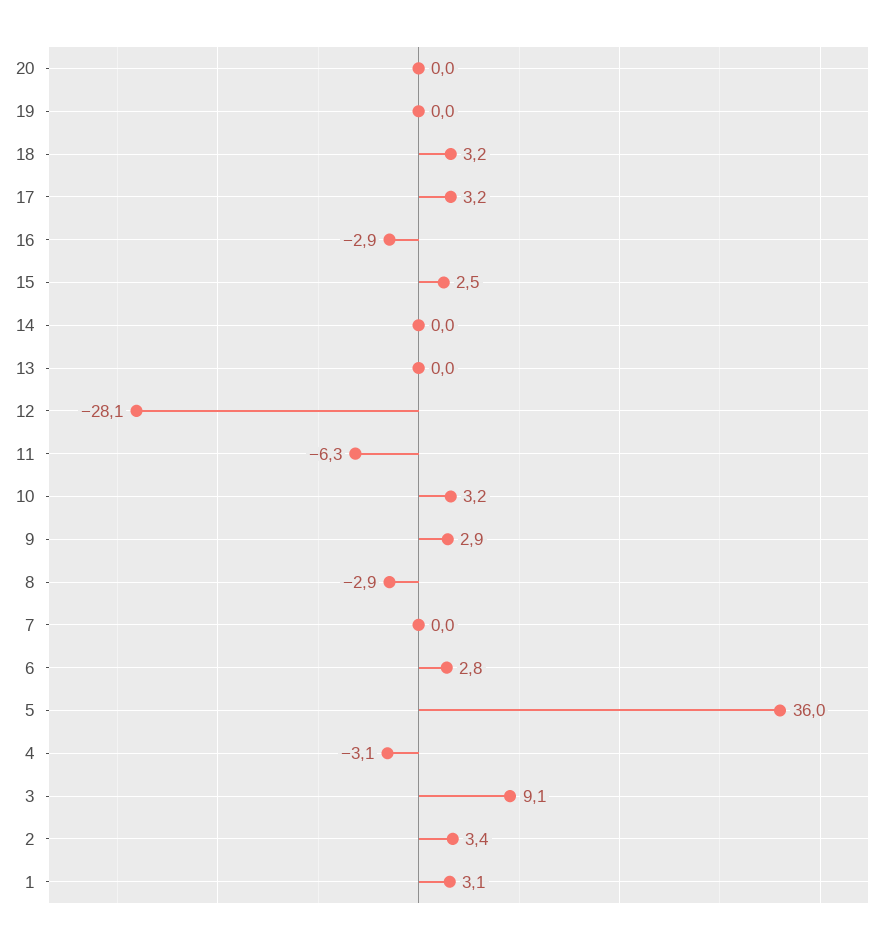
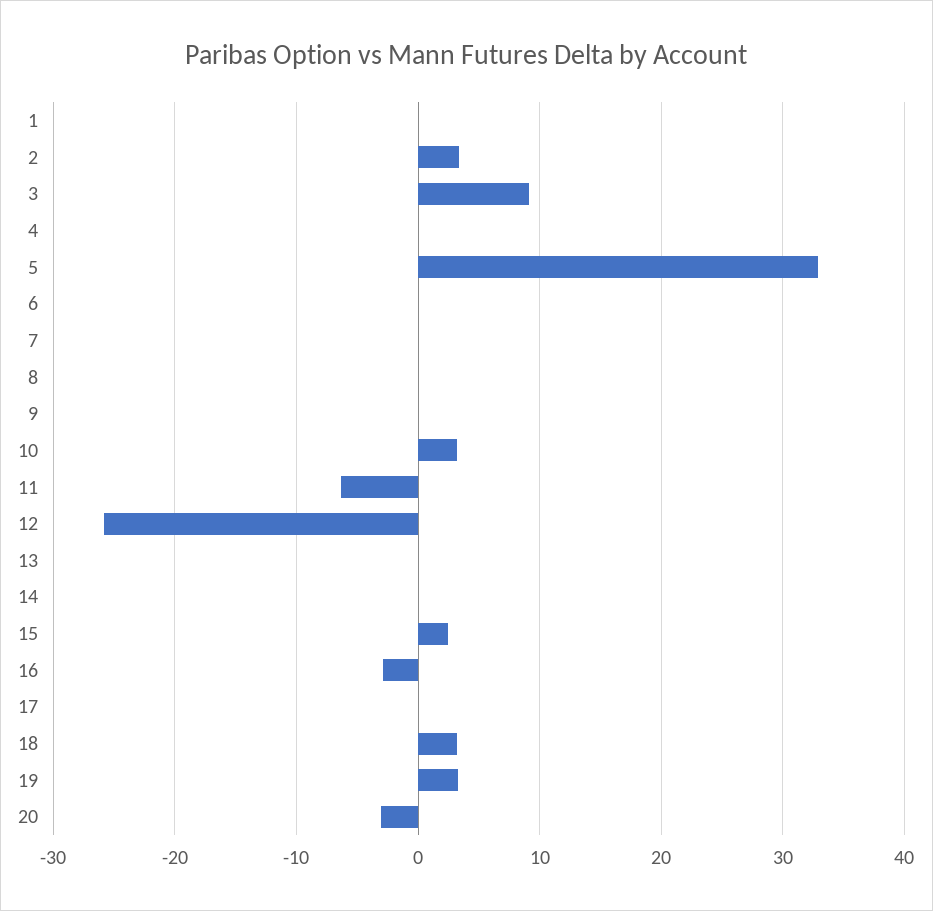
  {
-   "20": 0,
+   "20": -3,
-   "19": 0,
+   "19": 3,
    "18": 3.2,
-   "17": 3.2,
+   "17": 0,
    "16": -2.9,
    "15": 2.5,
    "14": 0,
    "13": 0,
-   "12": -28.1,
+   "12": -26,
    "11": -6.3,
    "10": 3.2,
-   "9": 2.9,
+   "9": 0,
-   "8": -2.9,
+   "8": 0,
    "7": 0,
-   "6": 2.8,
+   "6": 0,
-   "5": 36,
+   "5": 33,
-   "4": -3.1,
+   "4": 0,
    "3": 9.1,
    "2": 3.4,
-   "1": 3.1
+   "1": 0
  }

